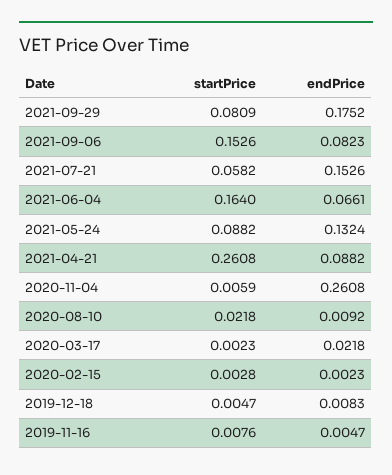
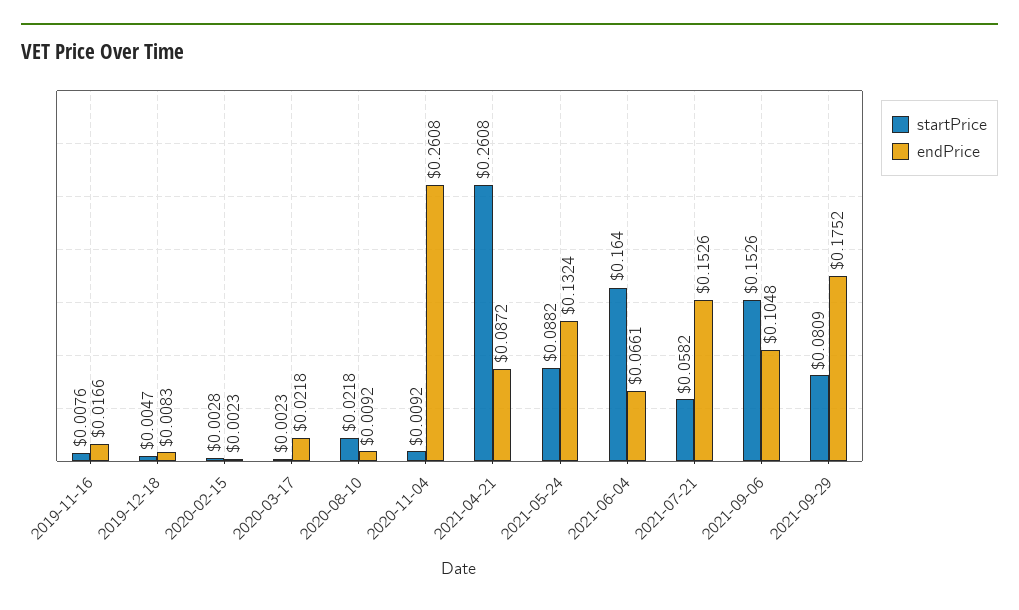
  {
    "startPrice": {
      "2021-09-29": 0.0809,
      "2021-09-06": 0.1526,
      "2021-07-21": 0.0582,
      "2021-06-04": 0.164,
      "2021-05-24": 0.0882,
      "2021-04-21": 0.2608,
-     "2020-11-04": 0.0059,
+     "2020-11-04": 0.0092,
      "2020-08-10": 0.0218,
      "2020-03-17": 0.0023,
      "2020-02-15": 0.0028,
      "2019-12-18": 0.0047,
      "2019-11-16": 0.0076
    },
    "endPrice": {
      "2021-09-29": 0.1752,
-     "2021-09-06": 0.0823,
+     "2021-09-06": 0.1048,
      "2021-07-21": 0.1526,
      "2021-06-04": 0.0661,
      "2021-05-24": 0.1324,
-     "2021-04-21": 0.0882,
+     "2021-04-21": 0.0872,
      "2020-11-04": 0.2608,
      "2020-08-10": 0.0092,
      "2020-03-17": 0.0218,
      "2020-02-15": 0.0023,
      "2019-12-18": 0.0083,
-     "2019-11-16": 0.0047
+     "2019-11-16": 0.0166
    }
  }

